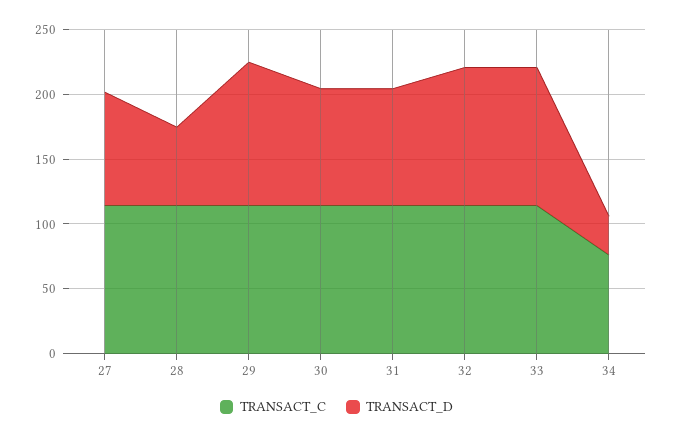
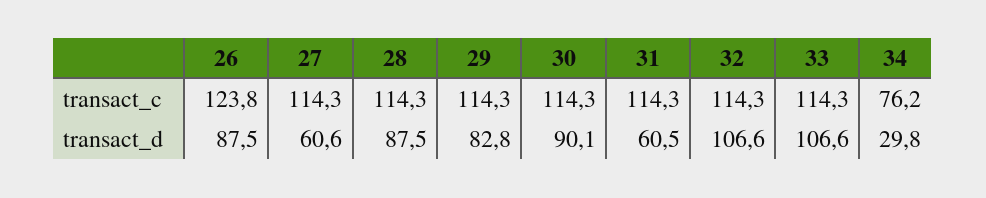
  {
    "TRANSACT_C": {
      "27": 114.3,
      "28": 114.3,
      "29": 114.3,
      "30": 114.3,
      "31": 114.3,
      "32": 114.3,
      "33": 114.3,
-     "34": 76.2
+     "34": 76.2,
+     "26": 123.8
    },
    "TRANSACT_D": {
-     "27": 90,
+     "27": 60.6,
-     "28": 60,
+     "28": 87.5,
-     "29": 110,
+     "29": 82.8,
      "30": 90.1,
-     "31": 90,
+     "31": 60.5,
      "32": 106.6,
      "33": 106.6,
-     "34": 29.8
+     "34": 29.8,
+     "26": 87.5
    }
  }

